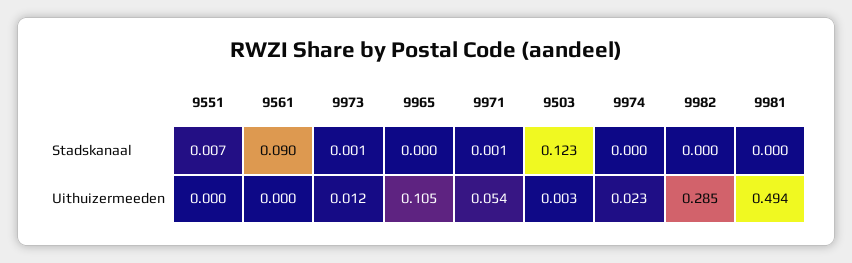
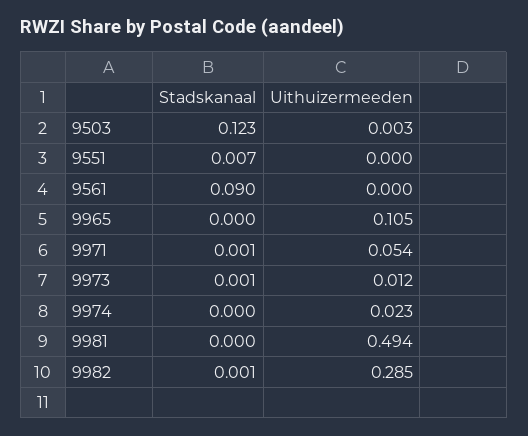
  {
    "9551": {
      "Stadskanaal": 0.007,
      "Uithuizermeeden": 0
    },
    "9561": {
      "Stadskanaal": 0.09,
      "Uithuizermeeden": 0
    },
    "9973": {
      "Stadskanaal": 0.001,
      "Uithuizermeeden": 0.012
    },
    "9965": {
      "Stadskanaal": 0,
      "Uithuizermeeden": 0.105
    },
    "9971": {
      "Stadskanaal": 0.001,
      "Uithuizermeeden": 0.054
    },
    "9503": {
      "Stadskanaal": 0.123,
      "Uithuizermeeden": 0.003
    },
    "9974": {
      "Stadskanaal": 0,
      "Uithuizermeeden": 0.023
    },
    "9982": {
-     "Stadskanaal": 0,
+     "Stadskanaal": 0.001,
      "Uithuizermeeden": 0.285
    },
    "9981": {
      "Stadskanaal": 0,
      "Uithuizermeeden": 0.494
    }
  }

